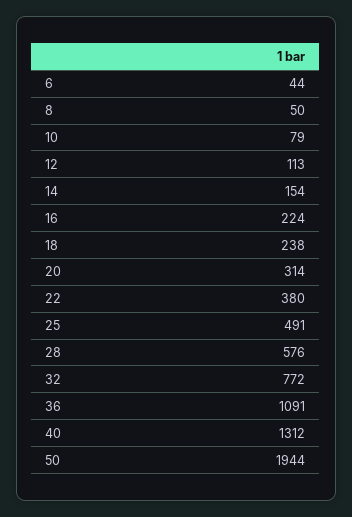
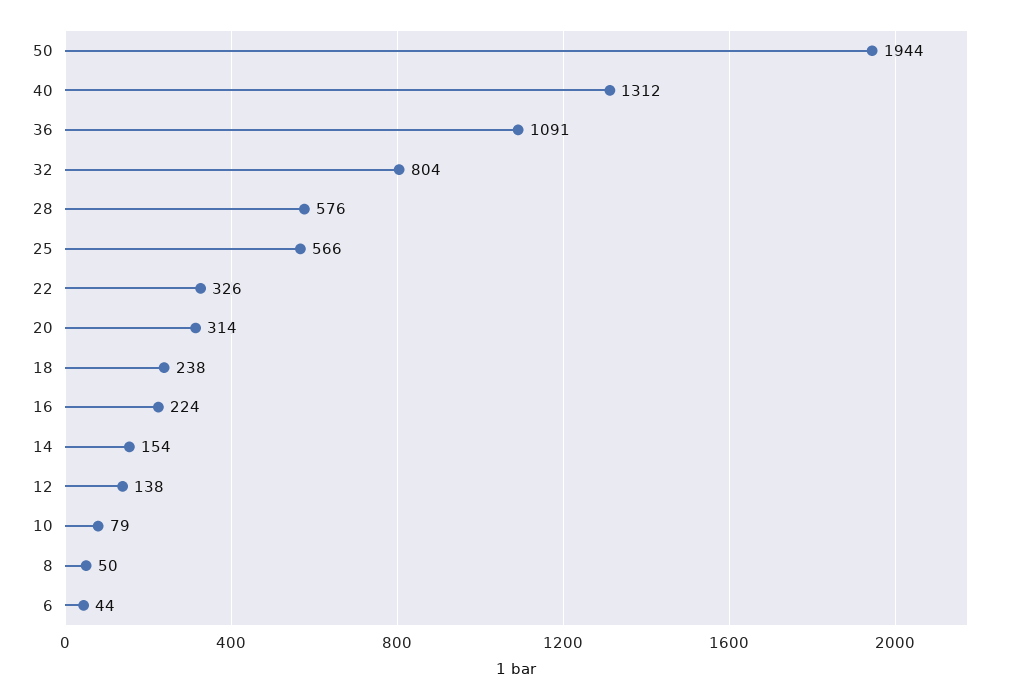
  {
    "6": 44,
    "8": 50,
    "10": 79,
-   "12": 113,
+   "12": 138,
    "14": 154,
    "16": 224,
    "18": 238,
    "20": 314,
-   "22": 380,
+   "22": 326,
-   "25": 491,
+   "25": 566,
    "28": 576,
-   "32": 772,
+   "32": 804,
    "36": 1091,
    "40": 1312,
    "50": 1944
  }

